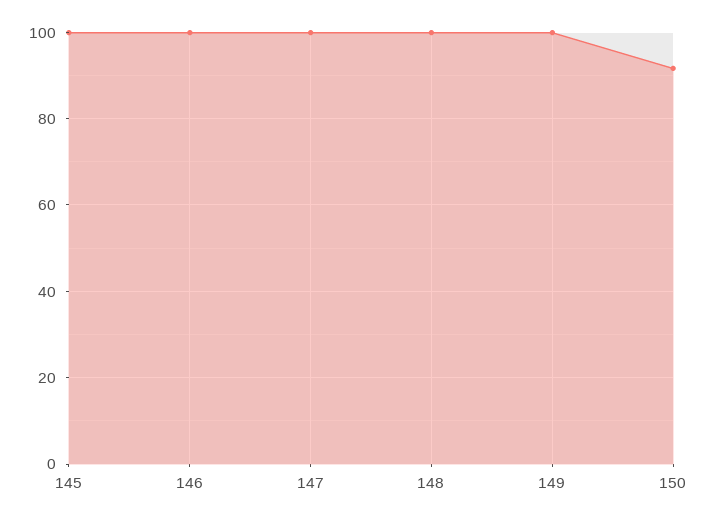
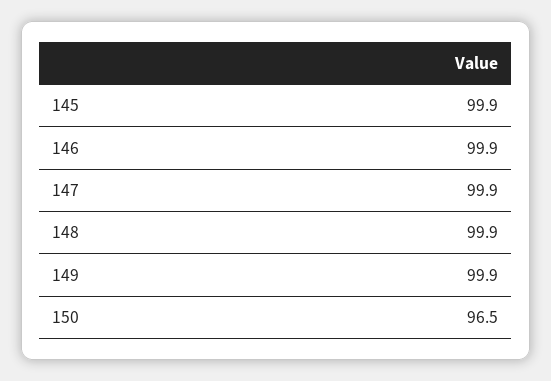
  {
    "145": 99.9,
    "146": 99.9,
    "147": 99.9,
    "148": 99.9,
    "149": 99.9,
-   "150": 92
+   "150": 96.5
  }

